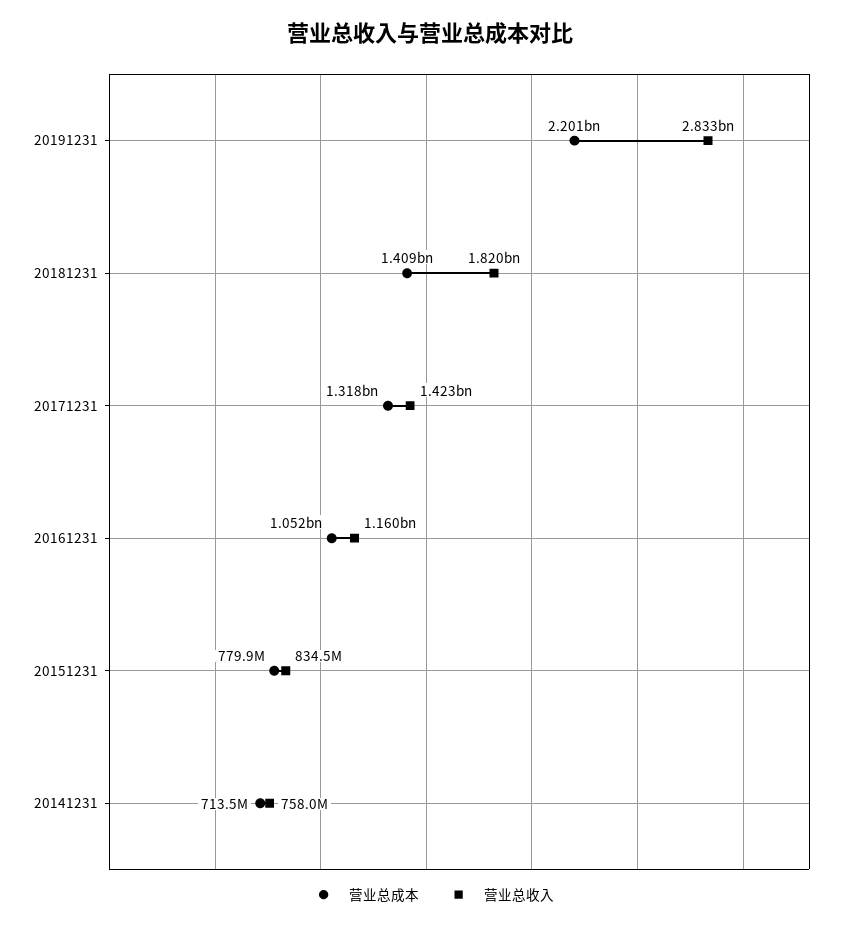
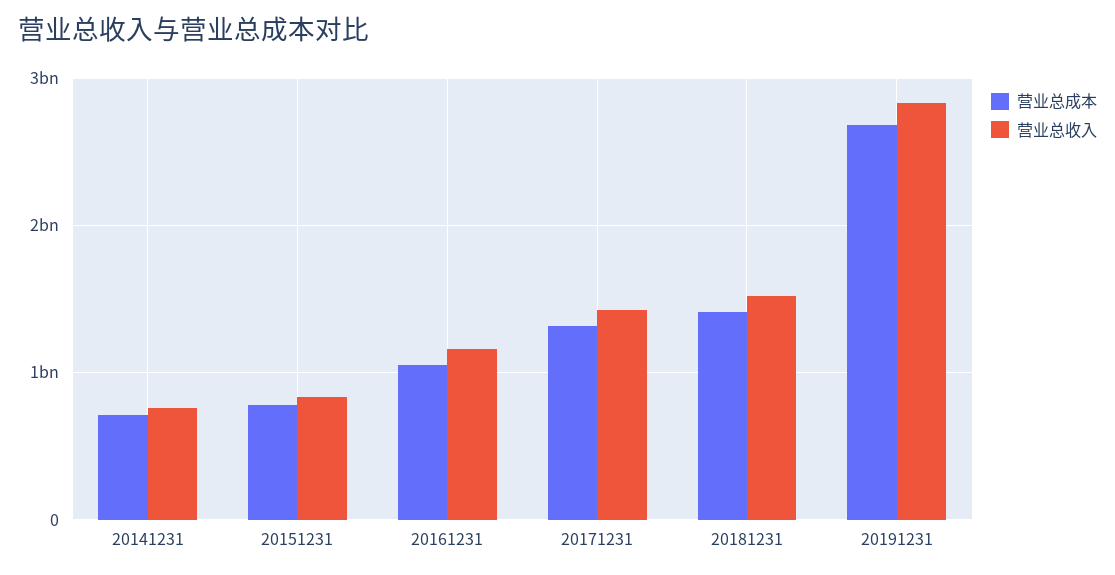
  {
    "营业总成本": {
-     "20191231": 2201000000,
+     "20191231": 2700000000,
      "20181231": 1409000000,
      "20171231": 1318000000,
      "20161231": 1052000000,
      "20151231": 779900000,
      "20141231": 713500000
    },
    "营业总收入": {
      "20191231": 2833000000,
-     "20181231": 1820000000,
+     "20181231": 1500000000,
      "20171231": 1423000000,
      "20161231": 1160000000,
      "20151231": 834500000,
      "20141231": 758000000
    }
  }

